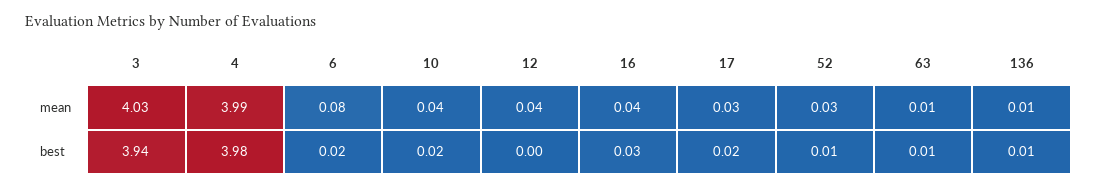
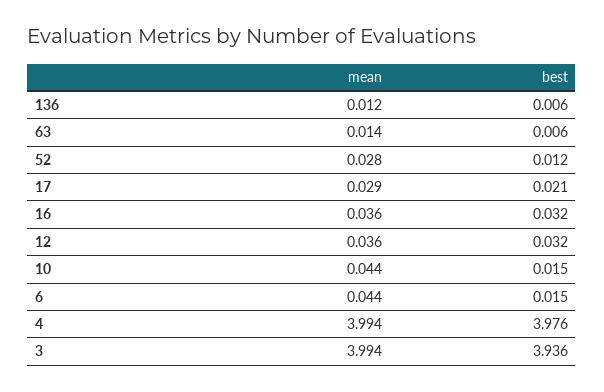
  {
    "3": {
-     "mean": 4.03,
+     "mean": 3.994,
      "best": 3.936
    },
    "4": {
      "mean": 3.994,
      "best": 3.976
    },
    "6": {
-     "mean": 0.08,
+     "mean": 0.044,
      "best": 0.015
    },
    "10": {
      "mean": 0.044,
      "best": 0.015
    },
    "12": {
      "mean": 0.036,
-     "best": 0
+     "best": 0.032
    },
    "16": {
      "mean": 0.036,
      "best": 0.032
    },
    "17": {
      "mean": 0.029,
      "best": 0.021
    },
    "52": {
      "mean": 0.028,
      "best": 0.012
    },
    "63": {
      "mean": 0.014,
      "best": 0.006
    },
    "136": {
      "mean": 0.012,
      "best": 0.006
    }
  }

